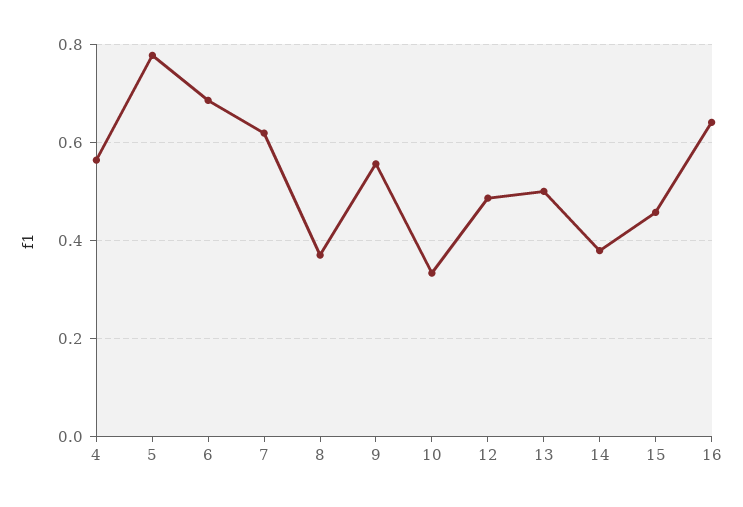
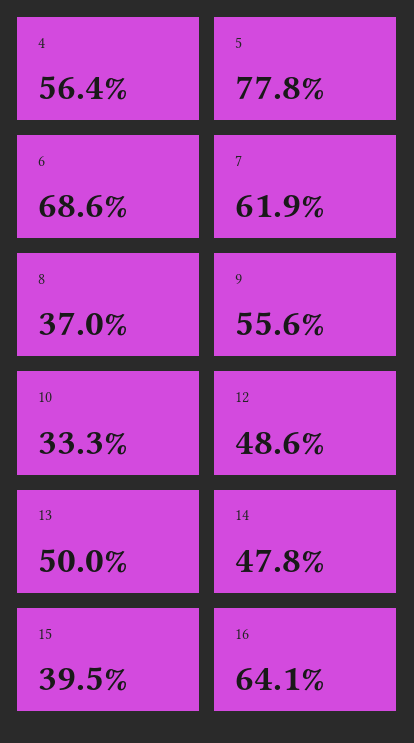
  {
    "4": 0.564,
    "5": 0.778,
    "6": 0.686,
    "7": 0.619,
    "8": 0.37,
    "9": 0.556,
    "10": 0.333,
    "12": 0.486,
    "13": 0.5,
-   "14": 0.38,
+   "14": 0.478,
-   "15": 0.46,
+   "15": 0.395,
    "16": 0.641
  }

